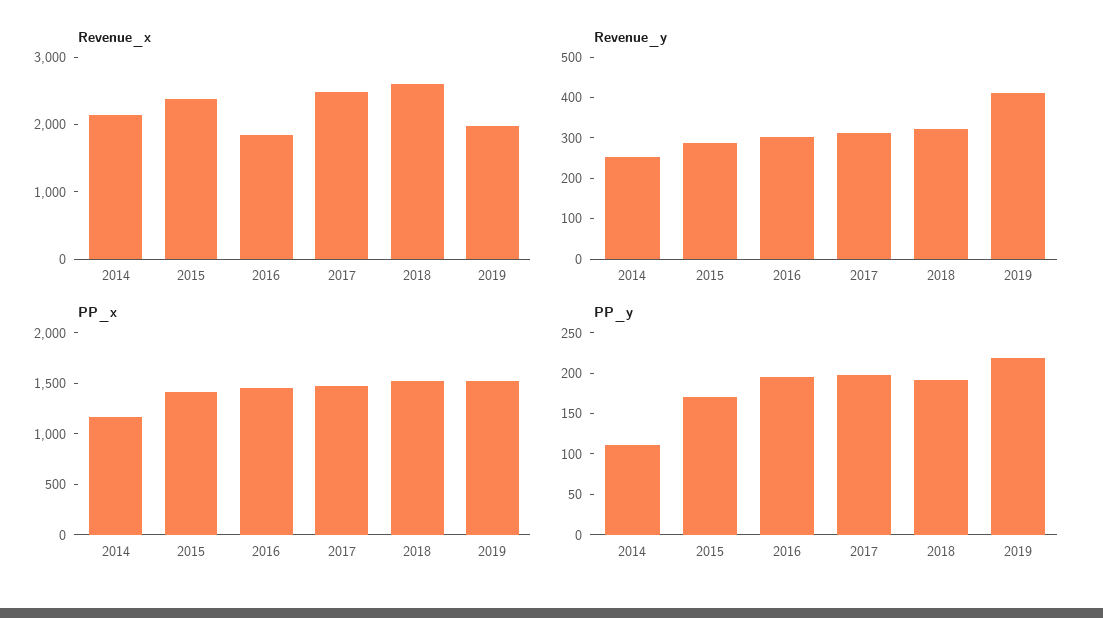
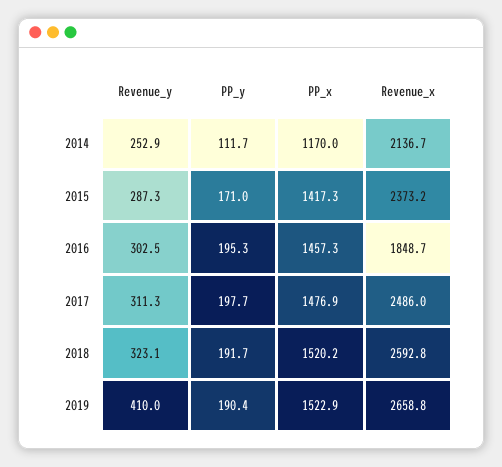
  {
    "Revenue_x": {
      "2014": 2136.7,
      "2015": 2373.2,
      "2016": 1848.7,
      "2017": 2486,
      "2018": 2592.8,
-     "2019": 2000
+     "2019": 2658.8
    },
    "Revenue_y": {
      "2014": 252.9,
      "2015": 287.3,
      "2016": 302.5,
      "2017": 311.3,
      "2018": 323.1,
      "2019": 410
    },
    "PP_x": {
      "2014": 1170,
      "2015": 1417.3,
      "2016": 1457.3,
      "2017": 1476.9,
      "2018": 1520.2,
      "2019": 1522.9
    },
    "PP_y": {
      "2014": 111.7,
      "2015": 171,
      "2016": 195.3,
      "2017": 197.7,
      "2018": 191.7,
-     "2019": 220
+     "2019": 190.4
    }
  }

